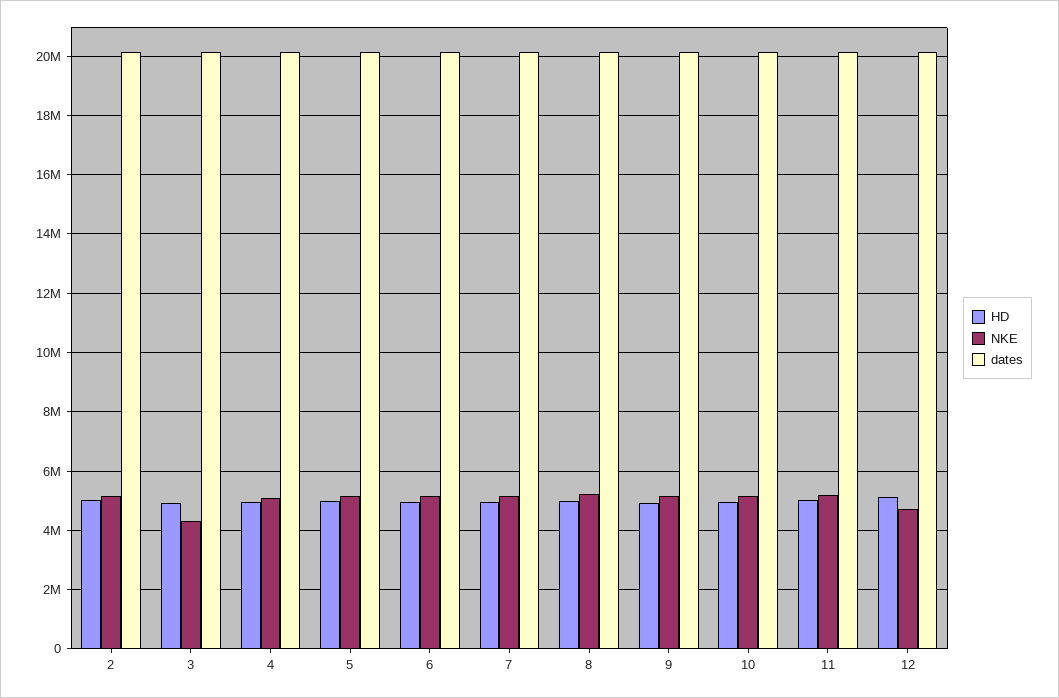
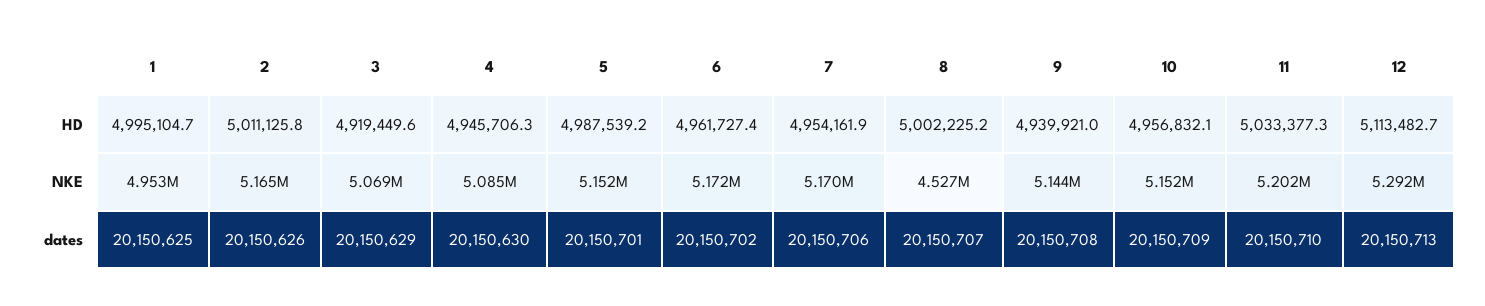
  {
    "HD": {
      "2": 5011125.8,
      "3": 4919449.6,
      "4": 4945706.3,
      "5": 4987539.2,
      "6": 4961727.4,
      "7": 4954161.9,
      "8": 5002225.2,
      "9": 4939921,
      "10": 4956832.1,
      "11": 5033377.3,
-     "12": 5113482.7
+     "12": 5113482.7,
+     "1": 4995104.7
    },
    "NKE": {
      "2": 5165000,
-     "3": 4250000,
+     "3": 5069000,
      "4": 5085000,
      "5": 5152000,
      "6": 5172000,
      "7": 5170000,
-     "8": 5250000,
+     "8": 4527000,
      "9": 5144000,
      "10": 5152000,
      "11": 5202000,
-     "12": 4750000
+     "12": 5292000,
+     "1": 4953000
    },
    "dates": {
      "2": 20150626,
      "3": 20150629,
      "4": 20150630,
      "5": 20150701,
      "6": 20150702,
      "7": 20150706,
      "8": 20150707,
      "9": 20150708,
      "10": 20150709,
      "11": 20150710,
-     "12": 20150713
+     "12": 20150713,
+     "1": 20150625
    }
  }

